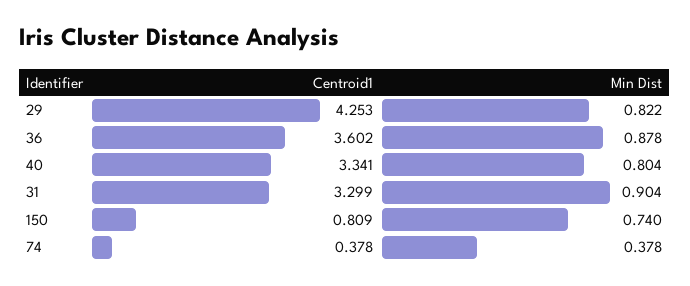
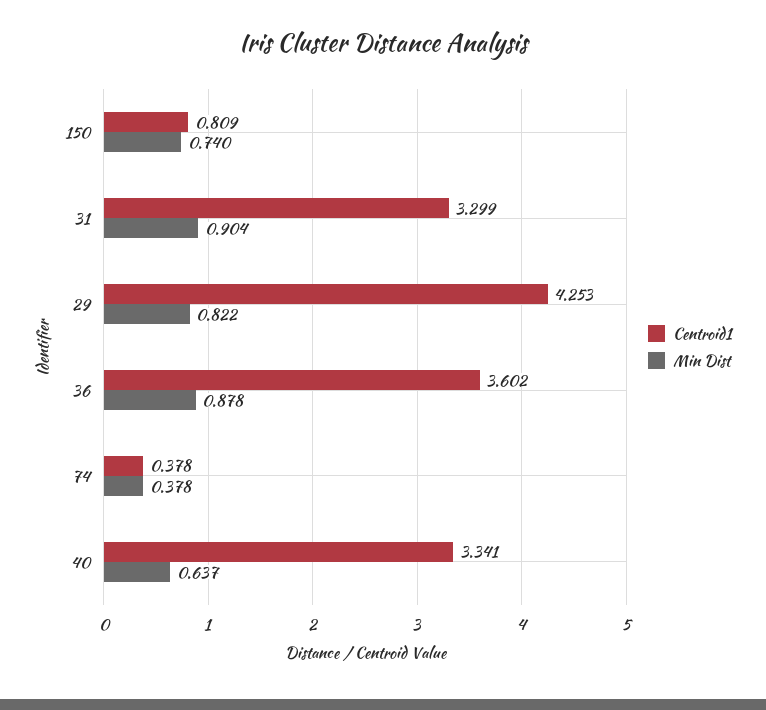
  {
    "Centroid1": {
      "29": 4.253,
      "36": 3.602,
      "40": 3.341,
      "31": 3.299,
      "150": 0.809,
      "74": 0.378
    },
    "Min Dist": {
      "29": 0.822,
      "36": 0.878,
-     "40": 0.804,
+     "40": 0.637,
      "31": 0.904,
      "150": 0.74,
      "74": 0.378
    }
  }

